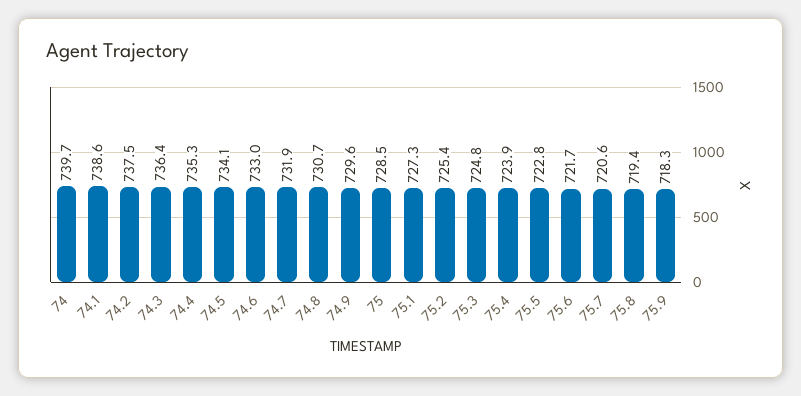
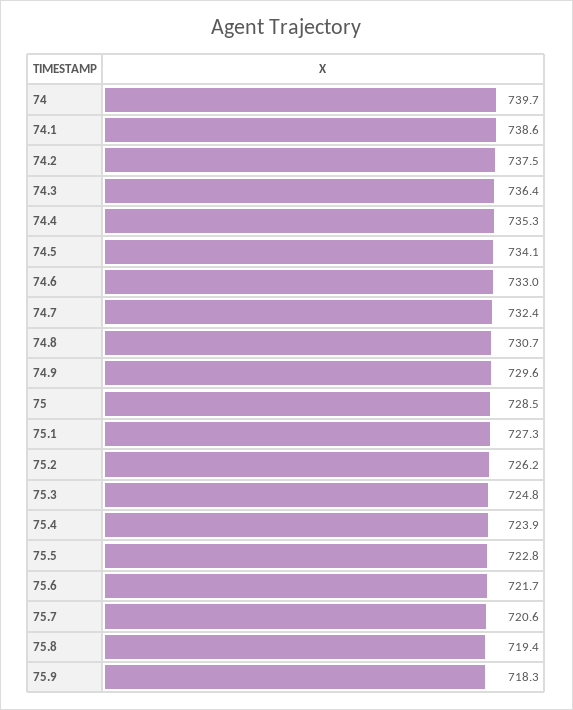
  {
    "74": 739.7,
    "74.1": 738.6,
    "74.2": 737.5,
    "74.3": 736.4,
    "74.4": 735.3,
    "74.5": 734.1,
    "74.6": 733,
-   "74.7": 731.9,
+   "74.7": 732.4,
    "74.8": 730.7,
    "74.9": 729.6,
    "75": 728.5,
    "75.1": 727.3,
-   "75.2": 725.4,
+   "75.2": 726.2,
    "75.3": 724.8,
    "75.4": 723.9,
    "75.5": 722.8,
    "75.6": 721.7,
    "75.7": 720.6,
    "75.8": 719.4,
    "75.9": 718.3
  }

